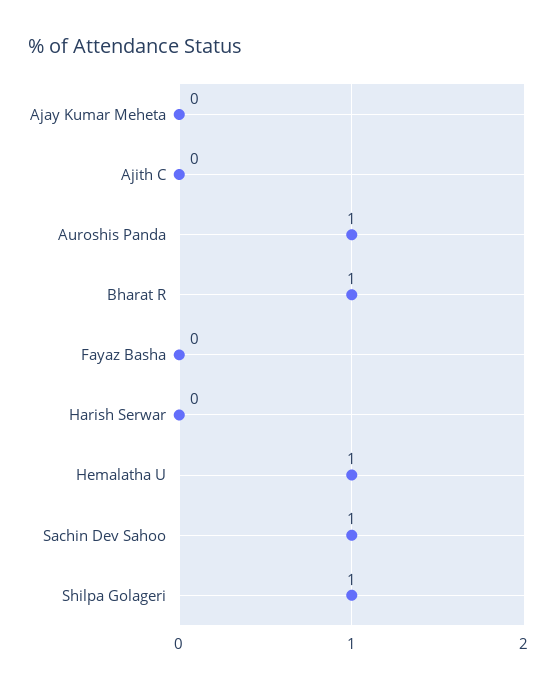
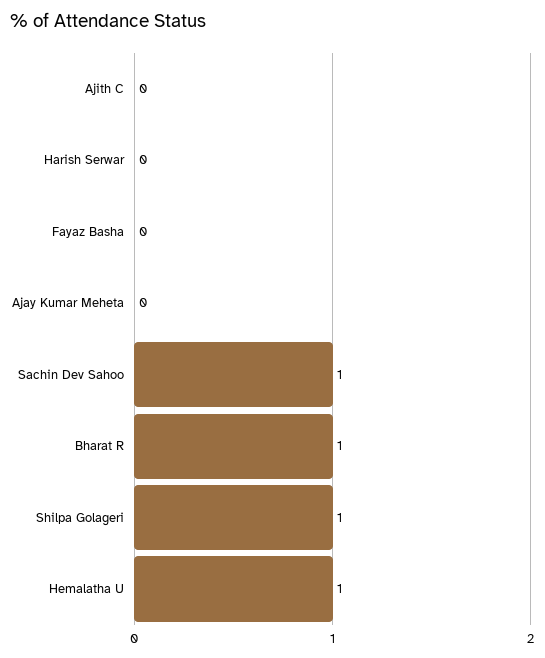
  {
    "Ajay Kumar Meheta": 0,
    "Ajith C": 0,
-   "Auroshis Panda": 1,
    "Bharat R": 1,
    "Fayaz Basha": 0,
    "Harish Serwar": 0,
    "Hemalatha U": 1,
    "Sachin Dev Sahoo": 1,
    "Shilpa Golageri": 1
  }

